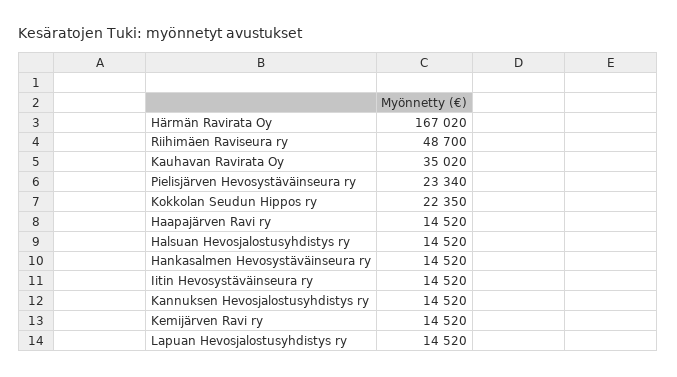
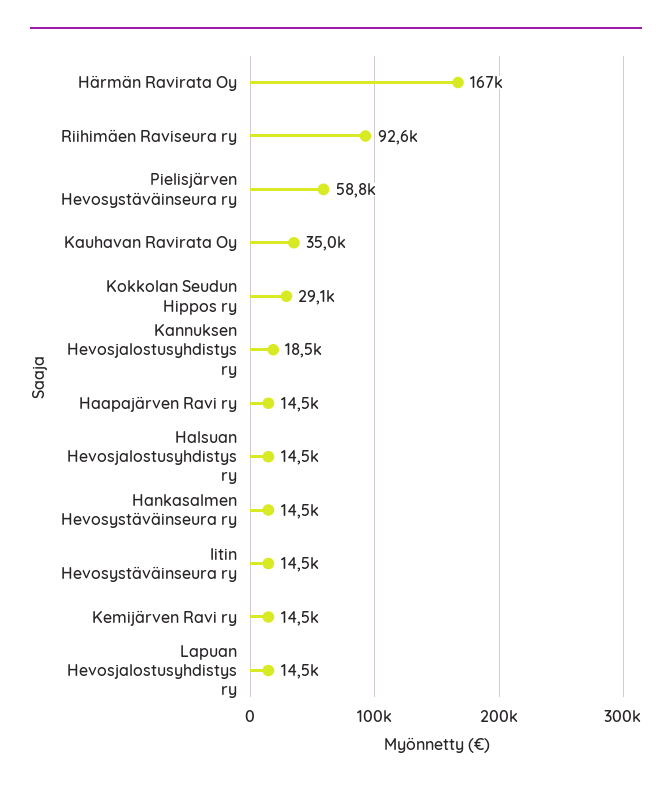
  {
    "Härmän Ravirata Oy": 167020,
-   "Riihimäen Raviseura ry": 48700,
+   "Riihimäen Raviseura ry": 92600,
    "Kauhavan Ravirata Oy": 35020,
-   "Pielisjärven Hevosystäväinseura ry": 23340,
+   "Pielisjärven Hevosystäväinseura ry": 58800,
-   "Kokkolan Seudun Hippos ry": 22350,
+   "Kokkolan Seudun Hippos ry": 29100,
    "Haapajärven Ravi ry": 14520,
    "Halsuan Hevosjalostusyhdistys ry": 14520,
    "Hankasalmen Hevosystäväinseura ry": 14520,
    "Iitin Hevosystäväinseura ry": 14520,
-   "Kannuksen Hevosjalostusyhdistys ry": 14520,
+   "Kannuksen Hevosjalostusyhdistys ry": 18500,
    "Kemijärven Ravi ry": 14520,
    "Lapuan Hevosjalostusyhdistys ry": 14520
  }

